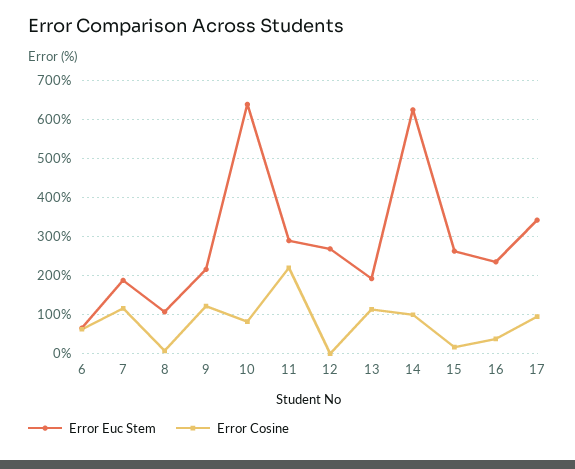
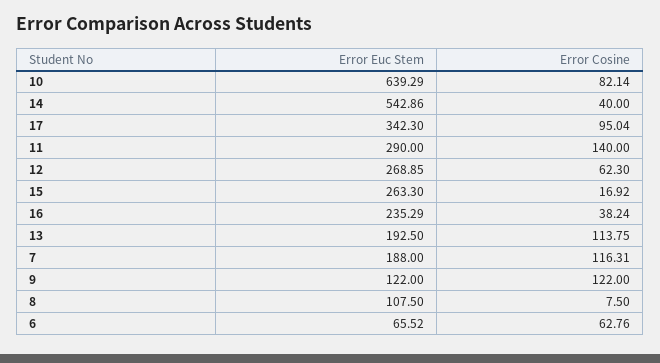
  {
    "Error Euc Stem": {
      "6": 65.52,
      "7": 188,
      "8": 107.5,
-     "9": 220,
+     "9": 122,
      "10": 639.29,
      "11": 290,
      "12": 268.85,
      "13": 192.5,
-     "14": 620,
+     "14": 542.86,
      "15": 263.3,
      "16": 235.29,
      "17": 342.3
    },
    "Error Cosine": {
      "6": 62.76,
      "7": 116.31,
      "8": 7.5,
      "9": 122,
      "10": 82.14,
-     "11": 220,
+     "11": 140,
-     "12": 0,
+     "12": 62.3,
      "13": 113.75,
-     "14": 100,
+     "14": 40,
      "15": 16.92,
      "16": 38.24,
      "17": 95.04
    }
  }

